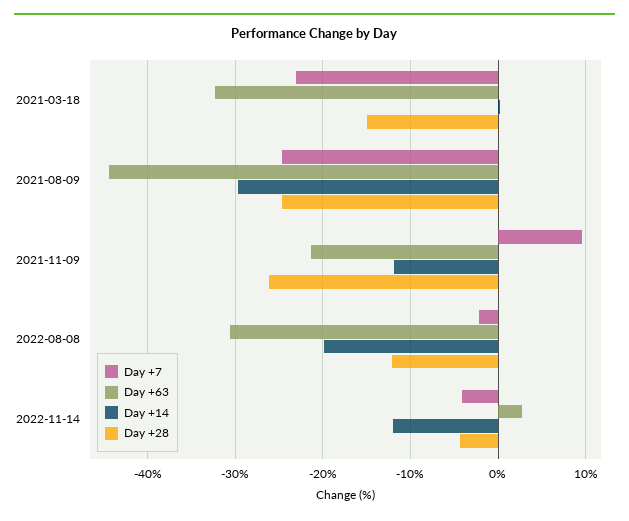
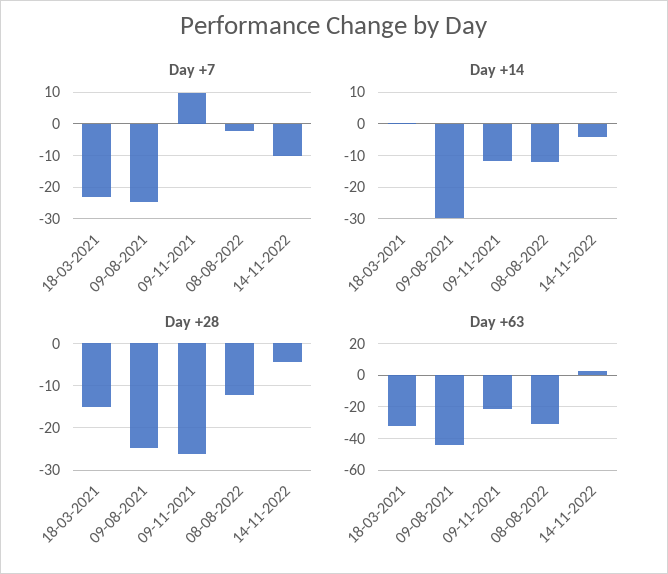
  {
    "Day +7": {
      "2021-03-18": -23,
      "2021-08-09": -25,
      "2021-11-09": 10,
      "2022-08-08": -2,
-     "2022-11-14": -4
+     "2022-11-14": -10
    },
    "Day +63": {
      "2021-03-18": -32,
      "2021-08-09": -44,
      "2021-11-09": -21,
      "2022-08-08": -31,
      "2022-11-14": 3
    },
    "Day +14": {
      "2021-03-18": 0,
      "2021-08-09": -30,
      "2021-11-09": -12,
-     "2022-08-08": -20,
+     "2022-08-08": -12,
-     "2022-11-14": -12
+     "2022-11-14": -4
    },
    "Day +28": {
      "2021-03-18": -15,
      "2021-08-09": -25,
      "2021-11-09": -26,
      "2022-08-08": -12,
      "2022-11-14": -4
    }
  }

